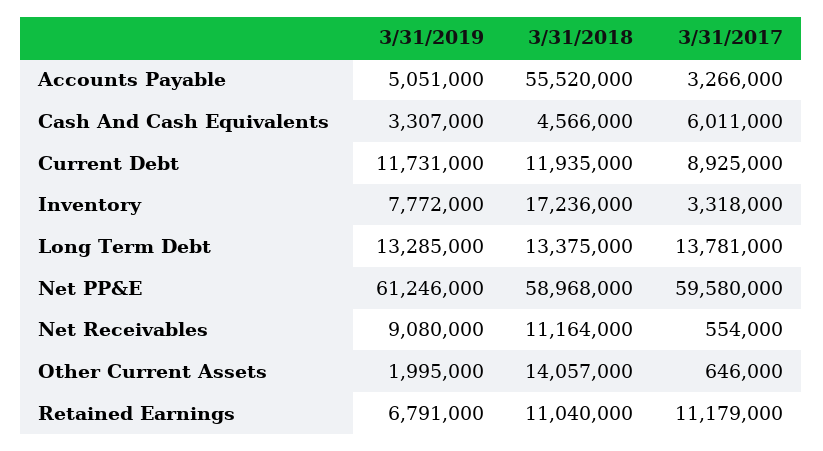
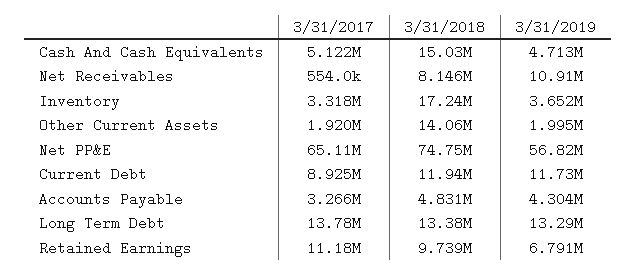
  {
    "3/31/2019": {
-     "Accounts Payable": 5051000,
+     "Accounts Payable": 4304000,
-     "Cash And Cash Equivalents": 3307000,
+     "Cash And Cash Equivalents": 4713000,
      "Current Debt": 11731000,
-     "Inventory": 7772000,
+     "Inventory": 3652000,
      "Long Term Debt": 13285000,
-     "Net PP&E": 61246000,
+     "Net PP&E": 56820000,
-     "Net Receivables": 9080000,
+     "Net Receivables": 10910000,
      "Other Current Assets": 1995000,
      "Retained Earnings": 6791000
    },
    "3/31/2018": {
-     "Accounts Payable": 55520000,
+     "Accounts Payable": 4831000,
-     "Cash And Cash Equivalents": 4566000,
+     "Cash And Cash Equivalents": 15030000,
      "Current Debt": 11935000,
      "Inventory": 17236000,
      "Long Term Debt": 13375000,
-     "Net PP&E": 58968000,
+     "Net PP&E": 74750000,
-     "Net Receivables": 11164000,
+     "Net Receivables": 8146000,
      "Other Current Assets": 14057000,
-     "Retained Earnings": 11040000
+     "Retained Earnings": 9739000
    },
    "3/31/2017": {
      "Accounts Payable": 3266000,
-     "Cash And Cash Equivalents": 6011000,
+     "Cash And Cash Equivalents": 5122000,
      "Current Debt": 8925000,
      "Inventory": 3318000,
      "Long Term Debt": 13781000,
-     "Net PP&E": 59580000,
+     "Net PP&E": 65110000,
      "Net Receivables": 554000,
-     "Other Current Assets": 646000,
+     "Other Current Assets": 1920000,
      "Retained Earnings": 11179000
    }
  }

